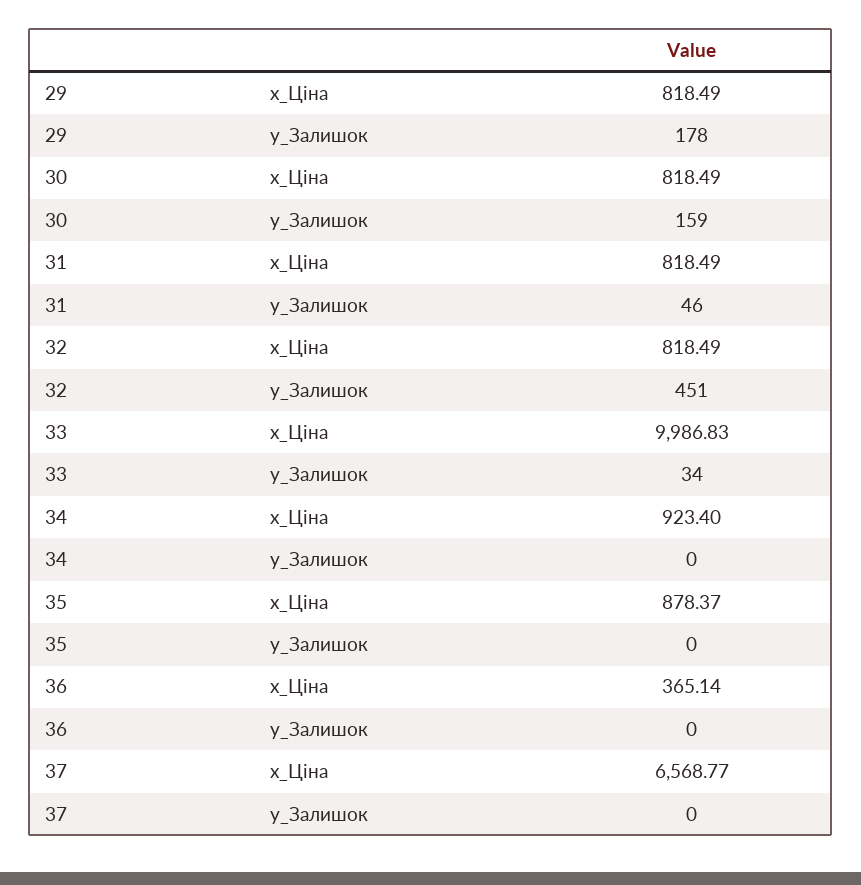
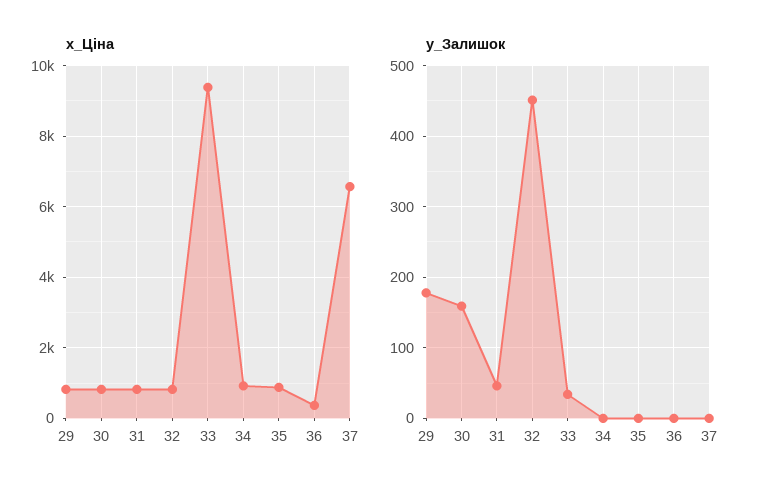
  {
    "x_Ціна": {
      "29": 818.49,
      "30": 818.49,
      "31": 818.49,
      "32": 818.49,
-     "33": 9986.83,
+     "33": 9400,
      "34": 923.4,
      "35": 878.37,
      "36": 365.14,
      "37": 6568.77
    },
    "y_Залишок": {
      "29": 178,
      "30": 159,
      "31": 46,
      "32": 451,
      "33": 34,
      "34": 0,
      "35": 0,
      "36": 0,
      "37": 0
    }
  }

